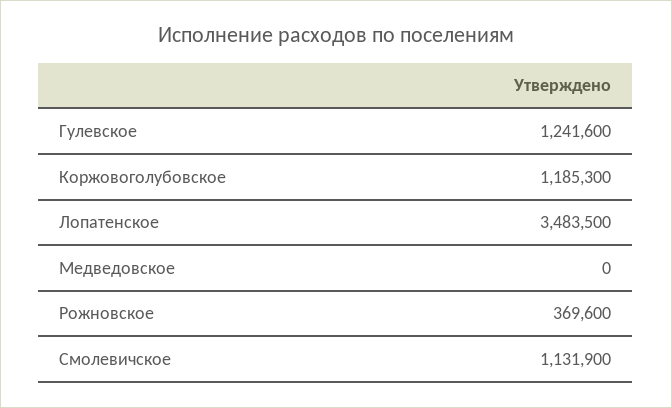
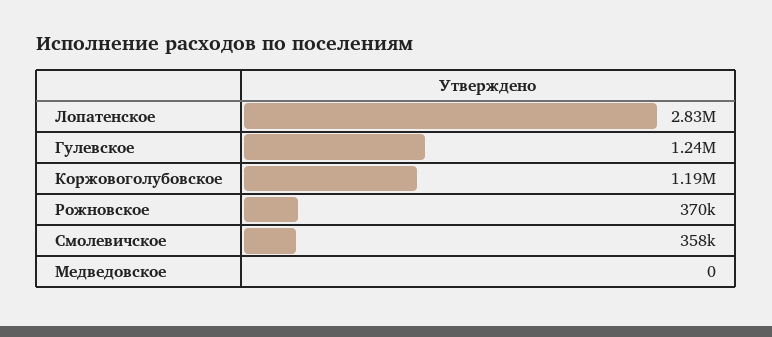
  {
    "Гулевское": 1241600,
    "Коржовоголубовское": 1185300,
-   "Лопатенское": 3483500,
+   "Лопатенское": 2830000,
    "Медведовское": 0,
    "Рожновское": 369600,
-   "Смолевичское": 1131900
+   "Смолевичское": 358000
  }

